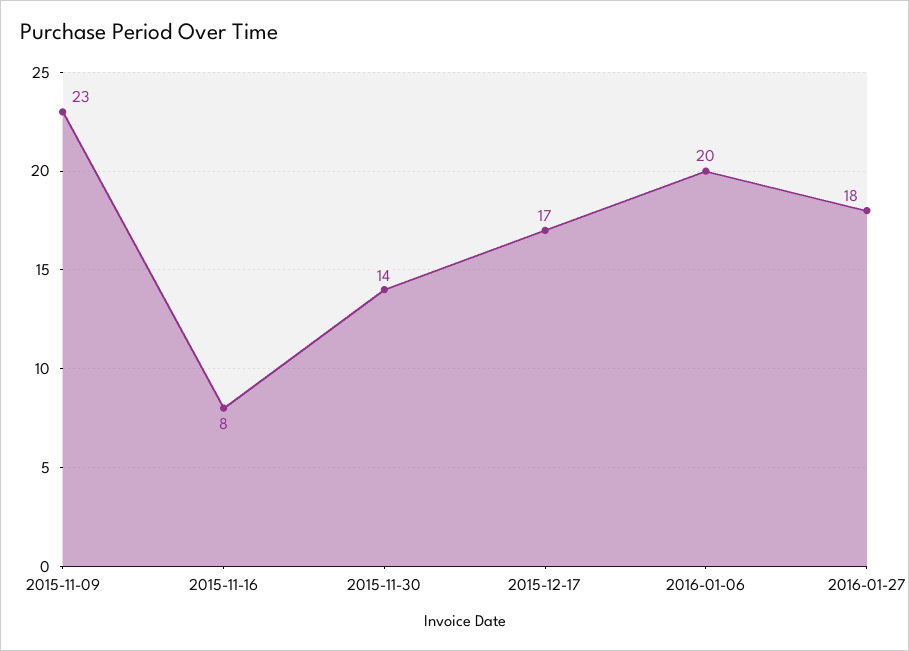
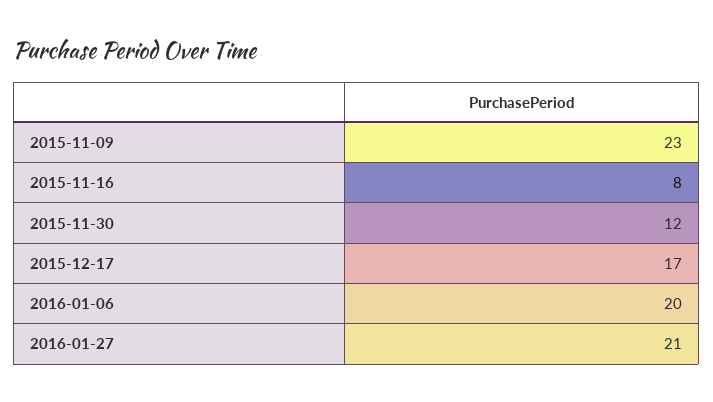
  {
    "2015-11-09": 23,
    "2015-11-16": 8,
-   "2015-11-30": 14,
+   "2015-11-30": 12,
    "2015-12-17": 17,
    "2016-01-06": 20,
-   "2016-01-27": 18
+   "2016-01-27": 21
  }

